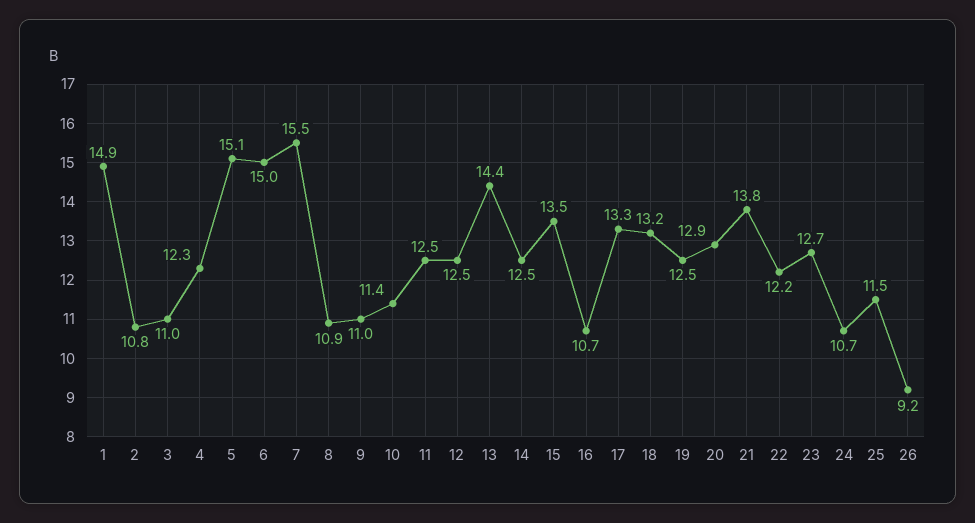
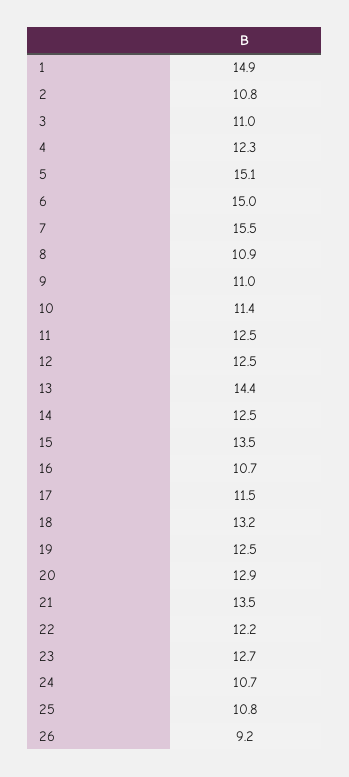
  {
    "1": 14.9,
    "2": 10.8,
    "3": 11,
    "4": 12.3,
    "5": 15.1,
    "6": 15,
    "7": 15.5,
    "8": 10.9,
    "9": 11,
    "10": 11.4,
    "11": 12.5,
    "12": 12.5,
    "13": 14.4,
    "14": 12.5,
    "15": 13.5,
    "16": 10.7,
-   "17": 13.3,
+   "17": 11.5,
    "18": 13.2,
    "19": 12.5,
    "20": 12.9,
-   "21": 13.8,
+   "21": 13.5,
    "22": 12.2,
    "23": 12.7,
    "24": 10.7,
-   "25": 11.5,
+   "25": 10.8,
    "26": 9.2
  }

